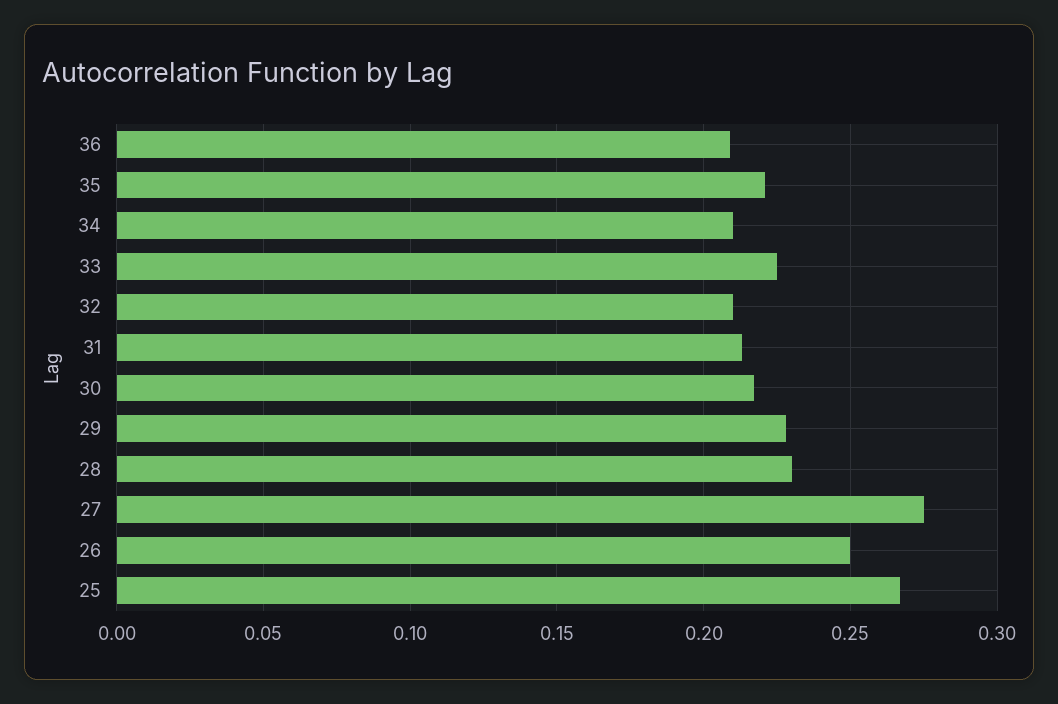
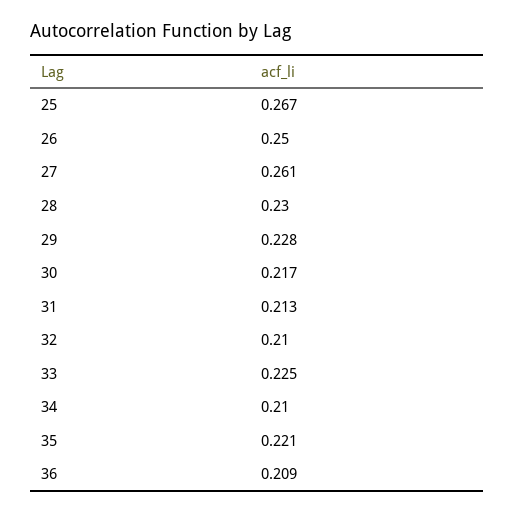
  {
    "36": 0.209,
    "35": 0.221,
    "34": 0.21,
    "33": 0.225,
    "32": 0.21,
    "31": 0.213,
    "30": 0.217,
    "29": 0.228,
    "28": 0.23,
-   "27": 0.275,
+   "27": 0.261,
    "26": 0.25,
    "25": 0.267
  }

